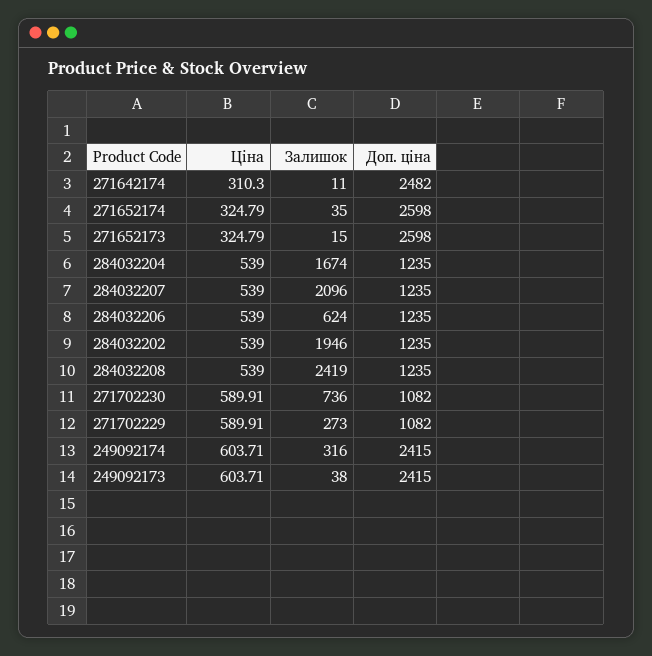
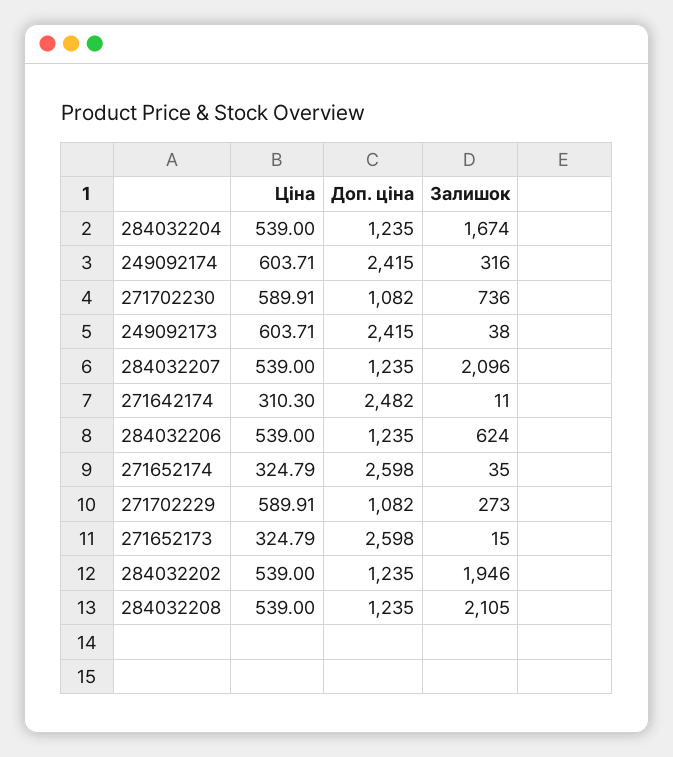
  {
    "Ціна": {
      "271642174": 310.3,
      "271652174": 324.79,
      "271652173": 324.79,
      "284032204": 539,
      "284032207": 539,
      "284032206": 539,
      "284032202": 539,
      "284032208": 539,
      "271702230": 589.91,
      "271702229": 589.91,
      "249092174": 603.71,
      "249092173": 603.71
    },
    "Залишок": {
      "271642174": 11,
      "271652174": 35,
      "271652173": 15,
      "284032204": 1674,
      "284032207": 2096,
      "284032206": 624,
      "284032202": 1946,
-     "284032208": 2419,
+     "284032208": 2105,
      "271702230": 736,
      "271702229": 273,
      "249092174": 316,
      "249092173": 38
    },
    "Доп. ціна": {
      "271642174": 2482,
      "271652174": 2598,
      "271652173": 2598,
      "284032204": 1235,
      "284032207": 1235,
      "284032206": 1235,
      "284032202": 1235,
      "284032208": 1235,
      "271702230": 1082,
      "271702229": 1082,
      "249092174": 2415,
      "249092173": 2415
    }
  }

